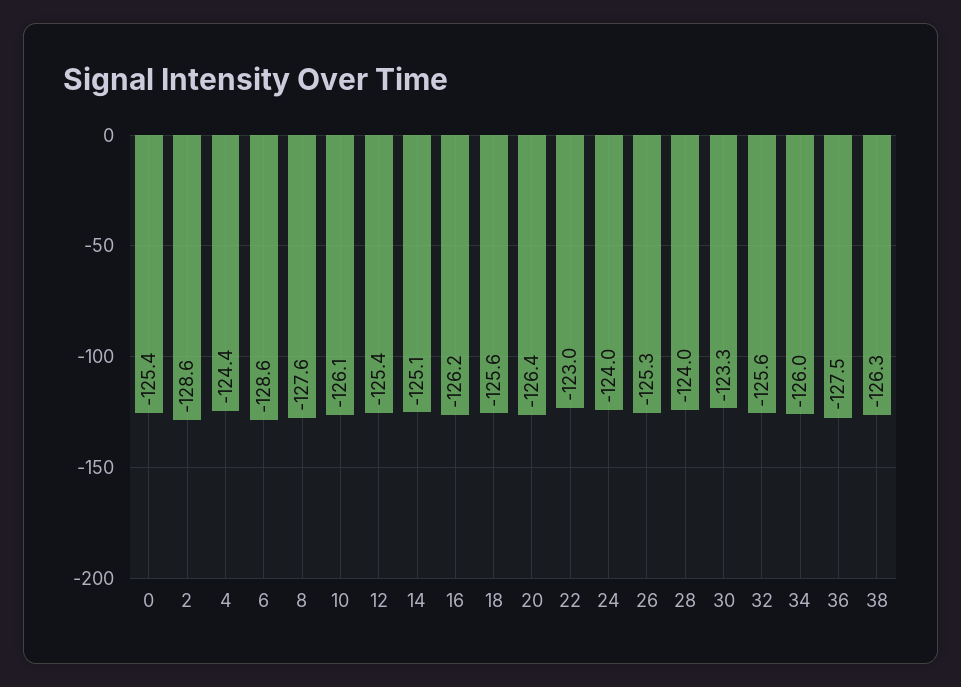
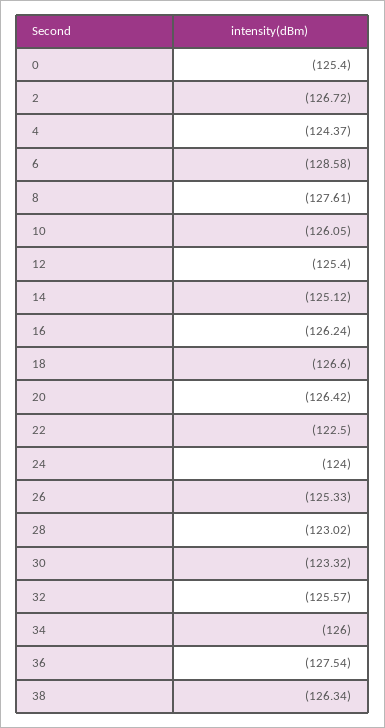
  {
    "0": -125.4,
-   "2": -128.6,
+   "2": -126.72,
    "4": -124.37,
    "6": -128.58,
    "8": -127.61,
    "10": -126.05,
    "12": -125.4,
    "14": -125.12,
    "16": -126.24,
-   "18": -125.6,
+   "18": -126.6,
    "20": -126.42,
-   "22": -123,
+   "22": -122.5,
    "24": -124,
    "26": -125.33,
-   "28": -124,
+   "28": -123.02,
    "30": -123.32,
    "32": -125.57,
    "34": -126,
    "36": -127.54,
    "38": -126.34
  }

